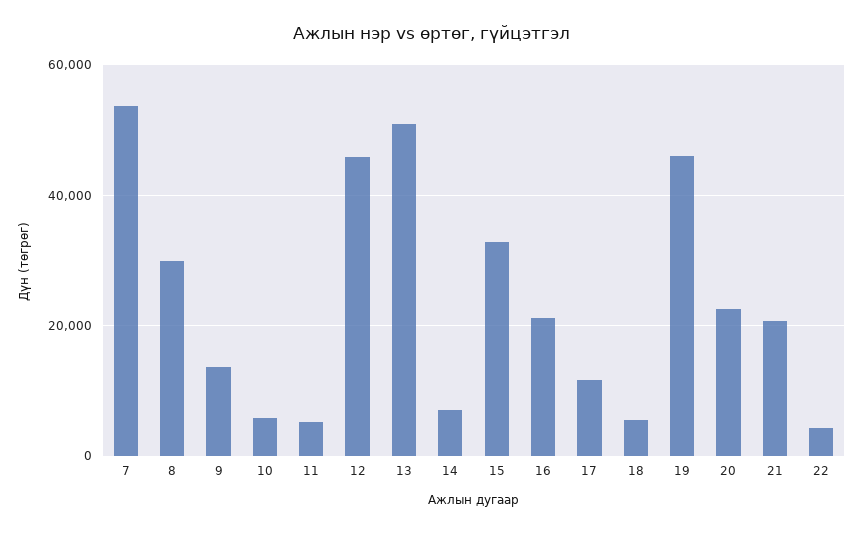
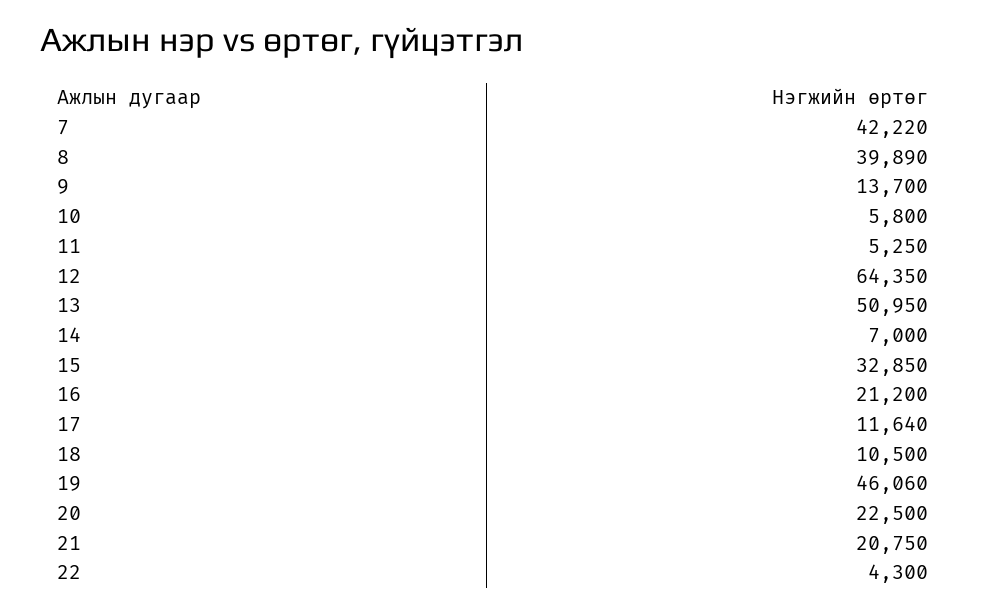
  {
-   "7": 54000,
+   "7": 42220,
-   "8": 30000,
+   "8": 39890,
    "9": 13700,
    "10": 5800,
    "11": 5250,
-   "12": 46000,
+   "12": 64350,
    "13": 50950,
    "14": 7000,
    "15": 32850,
    "16": 21200,
    "17": 11640,
-   "18": 6000,
+   "18": 10500,
    "19": 46060,
    "20": 22500,
    "21": 20750,
    "22": 4300
  }

